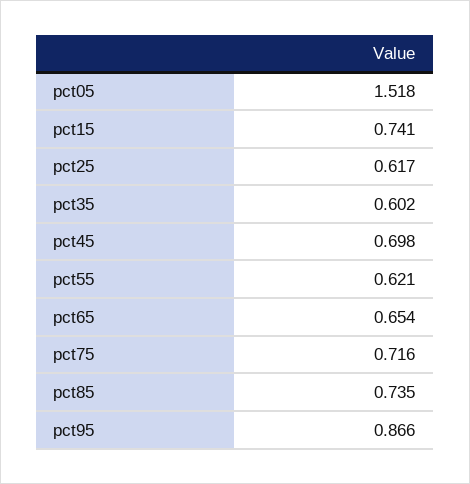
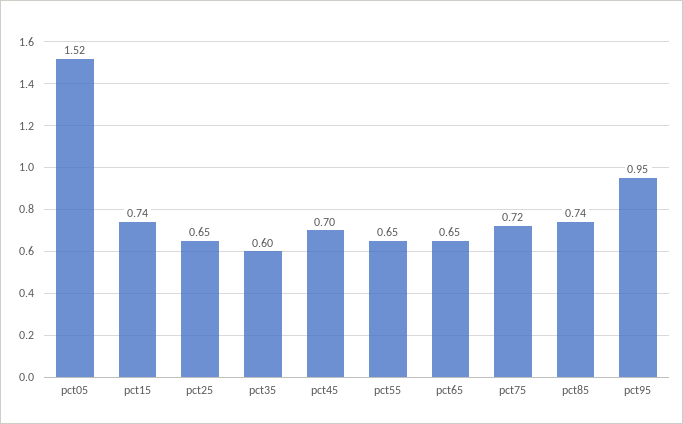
  {
    "pct05": 1.518,
    "pct15": 0.741,
-   "pct25": 0.617,
+   "pct25": 0.65,
    "pct35": 0.602,
    "pct45": 0.698,
-   "pct55": 0.621,
+   "pct55": 0.65,
    "pct65": 0.654,
    "pct75": 0.716,
    "pct85": 0.735,
-   "pct95": 0.866
+   "pct95": 0.95
  }

